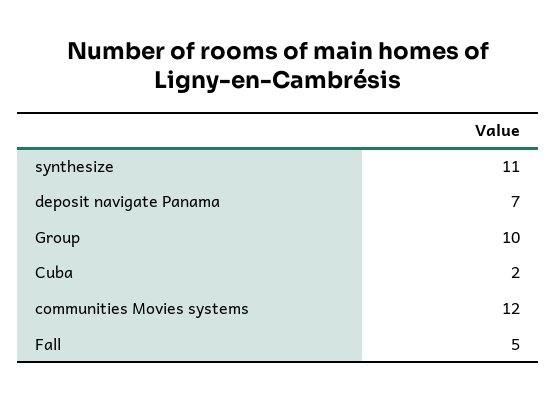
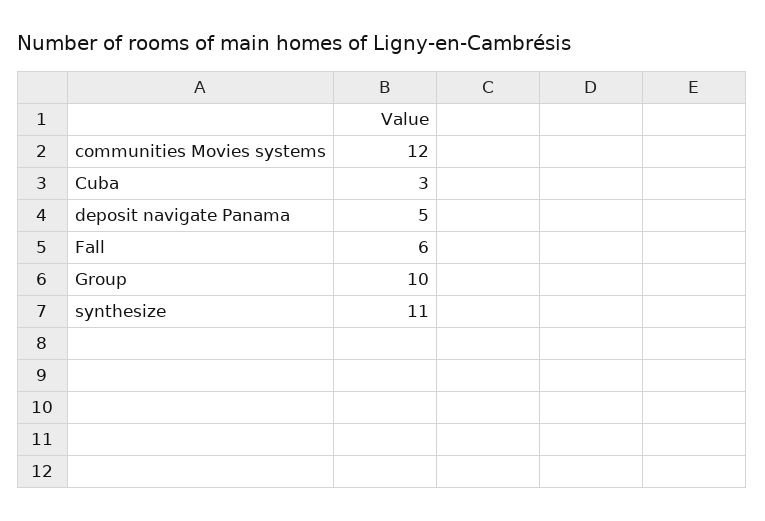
  {
    "synthesize": 11,
-   "deposit navigate Panama": 7,
+   "deposit navigate Panama": 5,
    "Group": 10,
-   "Cuba": 2,
+   "Cuba": 3,
    "communities Movies systems": 12,
-   "Fall": 5
+   "Fall": 6
  }

